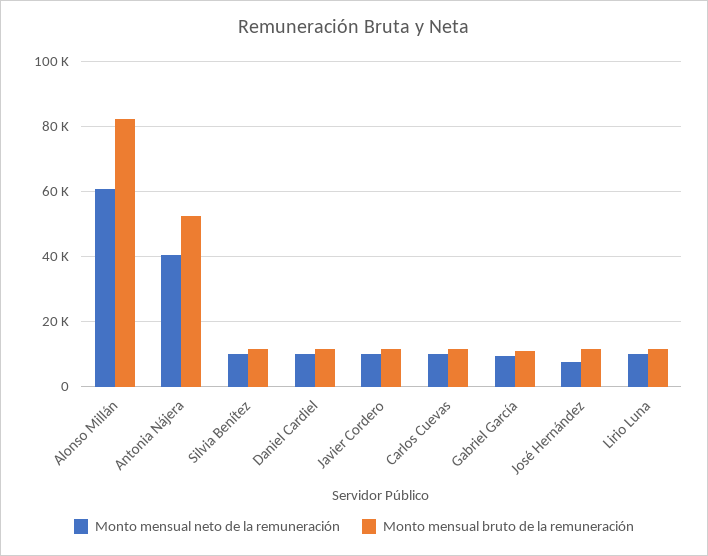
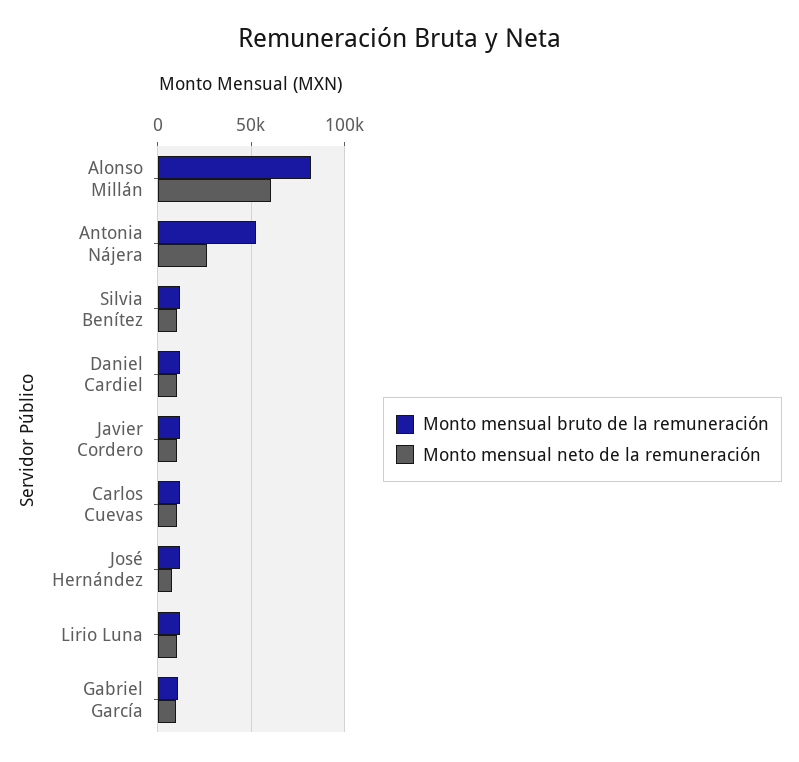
  {
    "Monto mensual neto de la remuneración": {
      "Alonso Millán": 60000,
-     "Antonia Nájera": 40000,
+     "Antonia Nájera": 25000,
      "Silvia Benítez": 10000,
      "Daniel Cardiel": 10000,
      "Javier Cordero": 10000,
      "Carlos Cuevas": 10000,
      "Gabriel García": 10000,
      "José Hernández": 8000,
      "Lirio Luna": 10000
    },
    "Monto mensual bruto de la remuneración": {
      "Alonso Millán": 82000,
      "Antonia Nájera": 52000,
      "Silvia Benítez": 12000,
      "Daniel Cardiel": 12000,
      "Javier Cordero": 12000,
      "Carlos Cuevas": 12000,
      "Gabriel García": 10000,
      "José Hernández": 12000,
      "Lirio Luna": 12000
    }
  }

